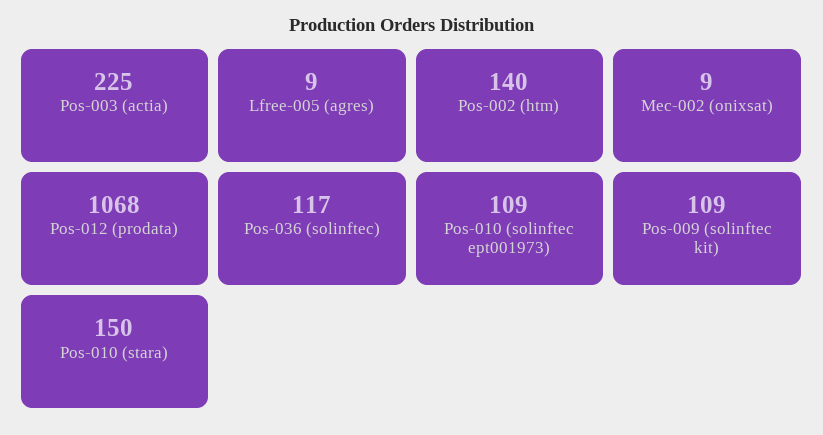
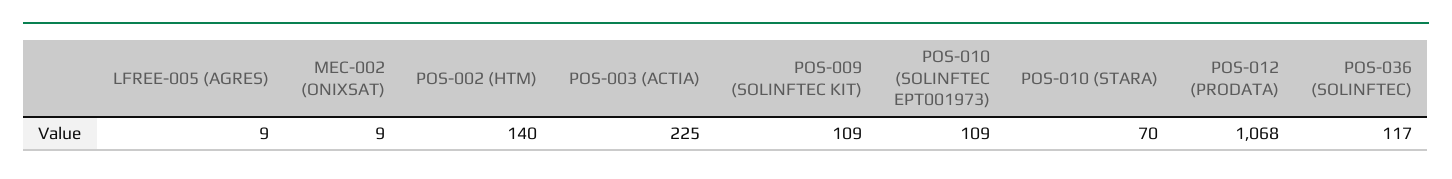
  {
    "Pos-003 (actia)": 225,
    "Lfree-005 (agres)": 9,
    "Pos-002 (htm)": 140,
    "Mec-002 (onixsat)": 9,
    "Pos-012 (prodata)": 1068,
    "Pos-036 (solinftec)": 117,
    "Pos-010 (solinftec ept001973)": 109,
    "Pos-009 (solinftec kit)": 109,
-   "Pos-010 (stara)": 150
+   "Pos-010 (stara)": 70
  }

